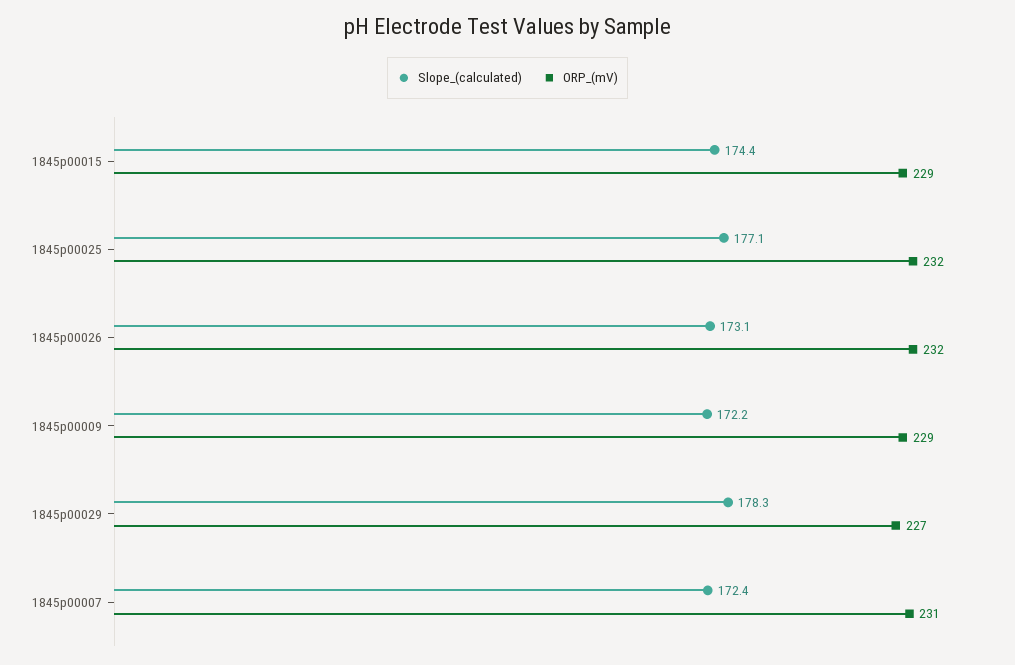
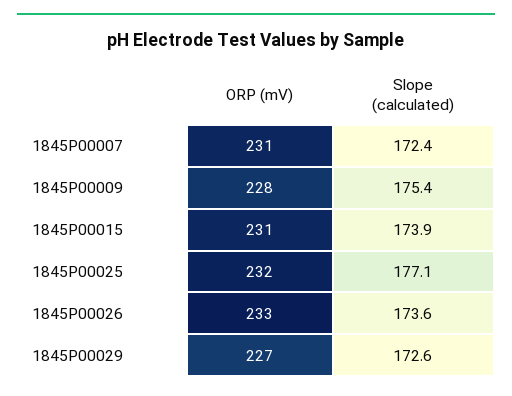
  {
    "Slope_(calculated)": {
-     "1845p00015": 174.4,
+     "1845p00015": 173.9,
      "1845p00025": 177.1,
-     "1845p00026": 173.1,
+     "1845p00026": 173.6,
-     "1845p00009": 172.2,
+     "1845p00009": 175.4,
-     "1845p00029": 178.3,
+     "1845p00029": 172.6,
      "1845p00007": 172.4
    },
    "ORP_(mV)": {
-     "1845p00015": 229,
+     "1845p00015": 231,
      "1845p00025": 232,
-     "1845p00026": 232,
+     "1845p00026": 233,
-     "1845p00009": 229,
+     "1845p00009": 228,
      "1845p00029": 227,
      "1845p00007": 231
    }
  }

